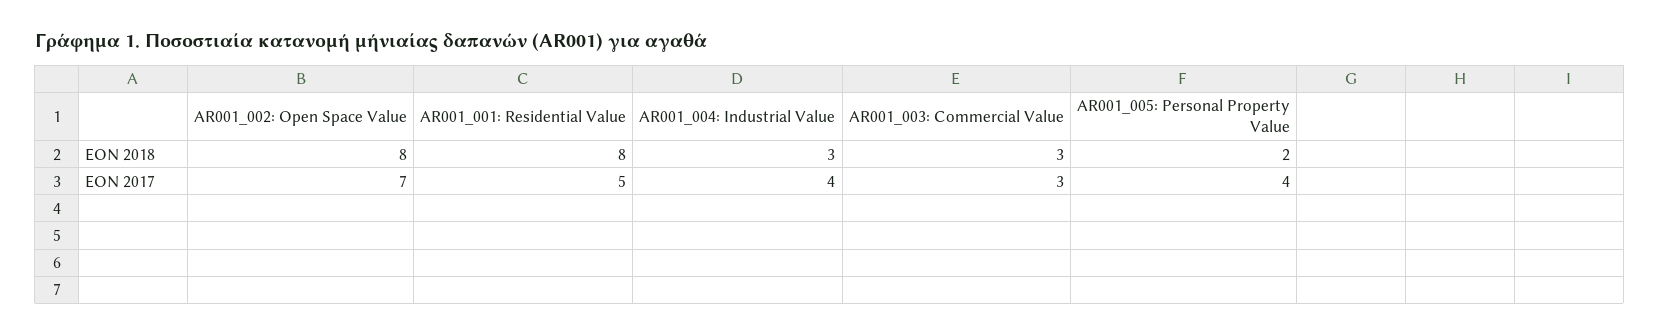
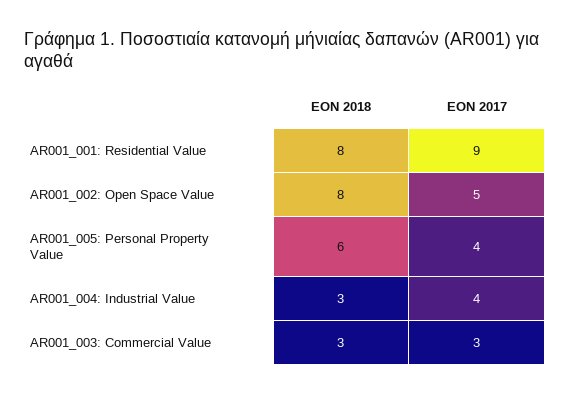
  {
    "AR001_002: Open Space Value": {
      "EON 2018": 8,
-     "EON 2017": 7
+     "EON 2017": 5
    },
    "AR001_001: Residential Value": {
      "EON 2018": 8,
-     "EON 2017": 5
+     "EON 2017": 9
    },
    "AR001_004: Industrial Value": {
      "EON 2018": 3,
      "EON 2017": 4
    },
    "AR001_003: Commercial Value": {
      "EON 2018": 3,
      "EON 2017": 3
    },
    "AR001_005: Personal Property Value": {
-     "EON 2018": 2,
+     "EON 2018": 6,
      "EON 2017": 4
    }
  }

